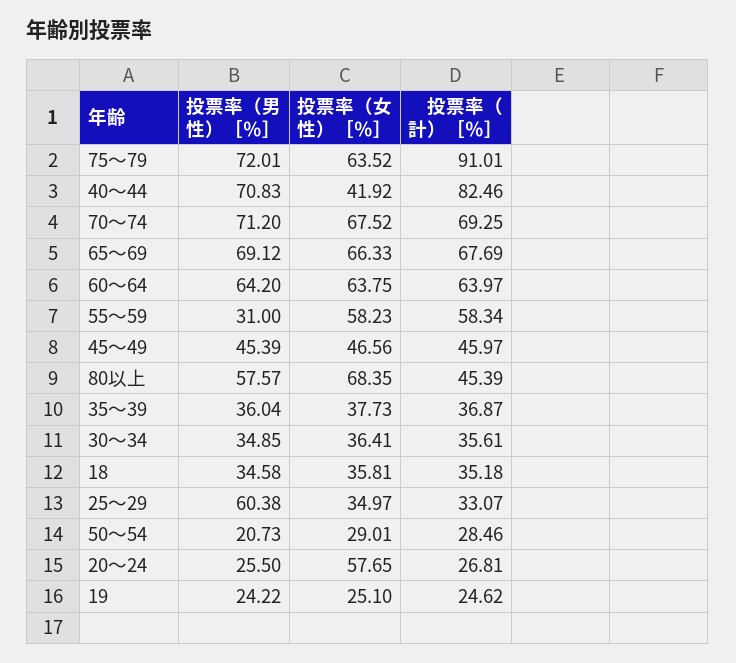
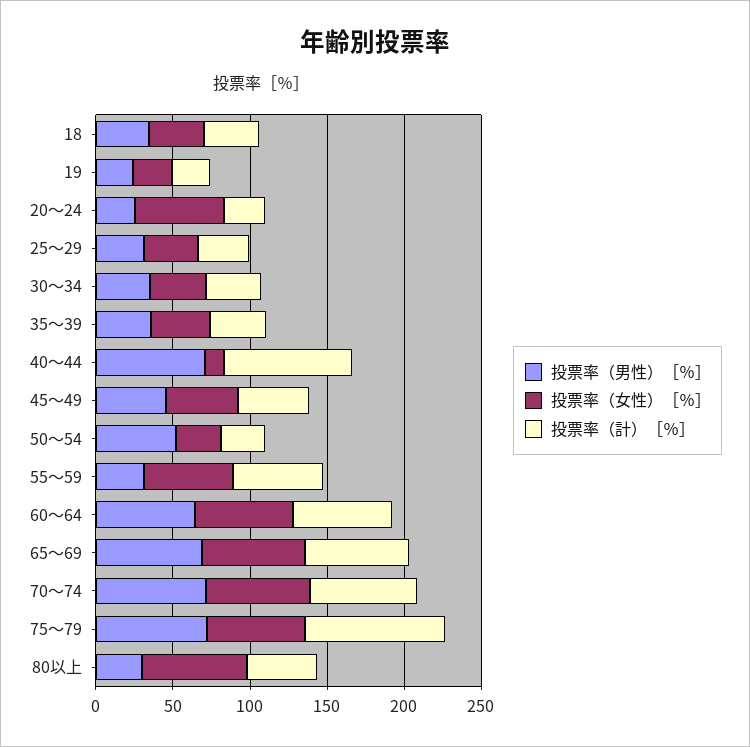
  {
    "投票率（男性）［％］": {
      "75～79": 72.01,
      "40～44": 70.83,
      "70～74": 71.2,
      "65～69": 69.12,
      "60～64": 64.2,
      "55～59": 31,
      "45～49": 45.39,
-     "80以上": 57.57,
+     "80以上": 30,
      "35～39": 36.04,
      "30～34": 34.85,
      "18": 34.58,
-     "25～29": 60.38,
+     "25～29": 30,
-     "50～54": 20.73,
+     "50～54": 50,
      "20～24": 25.5,
      "19": 24.22
    },
    "投票率（女性）［％］": {
      "75～79": 63.52,
-     "40～44": 41.92,
+     "40～44": 10,
      "70～74": 67.52,
      "65～69": 66.33,
      "60～64": 63.75,
      "55～59": 58.23,
      "45～49": 46.56,
      "80以上": 68.35,
      "35～39": 37.73,
      "30～34": 36.41,
      "18": 35.81,
      "25～29": 34.97,
      "50～54": 29.01,
      "20～24": 57.65,
      "19": 25.1
    },
    "投票率（計）［％］": {
      "75～79": 91.01,
      "40～44": 82.46,
      "70～74": 69.25,
      "65～69": 67.69,
      "60～64": 63.97,
      "55～59": 58.34,
      "45～49": 45.97,
      "80以上": 45.39,
      "35～39": 36.87,
      "30～34": 35.61,
      "18": 35.18,
      "25～29": 33.07,
      "50～54": 28.46,
      "20～24": 26.81,
      "19": 24.62
    }
  }

